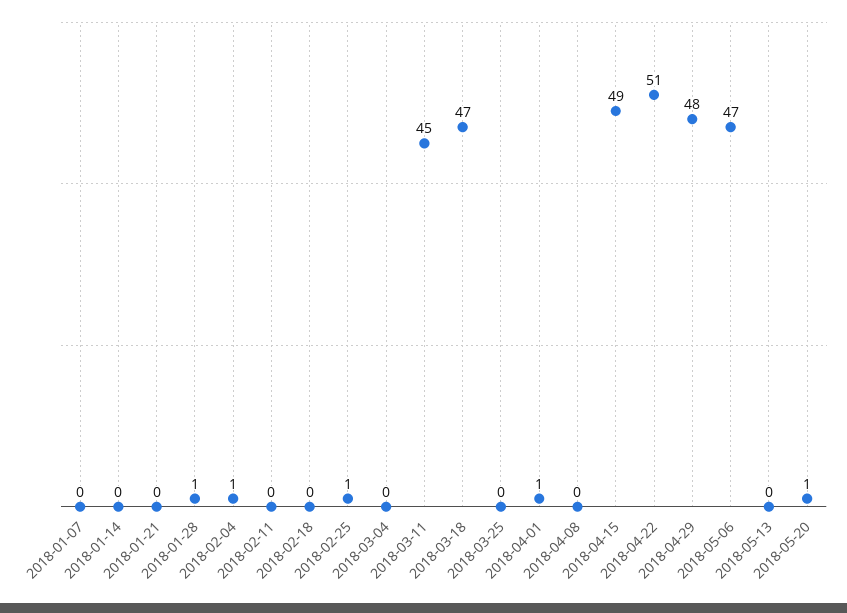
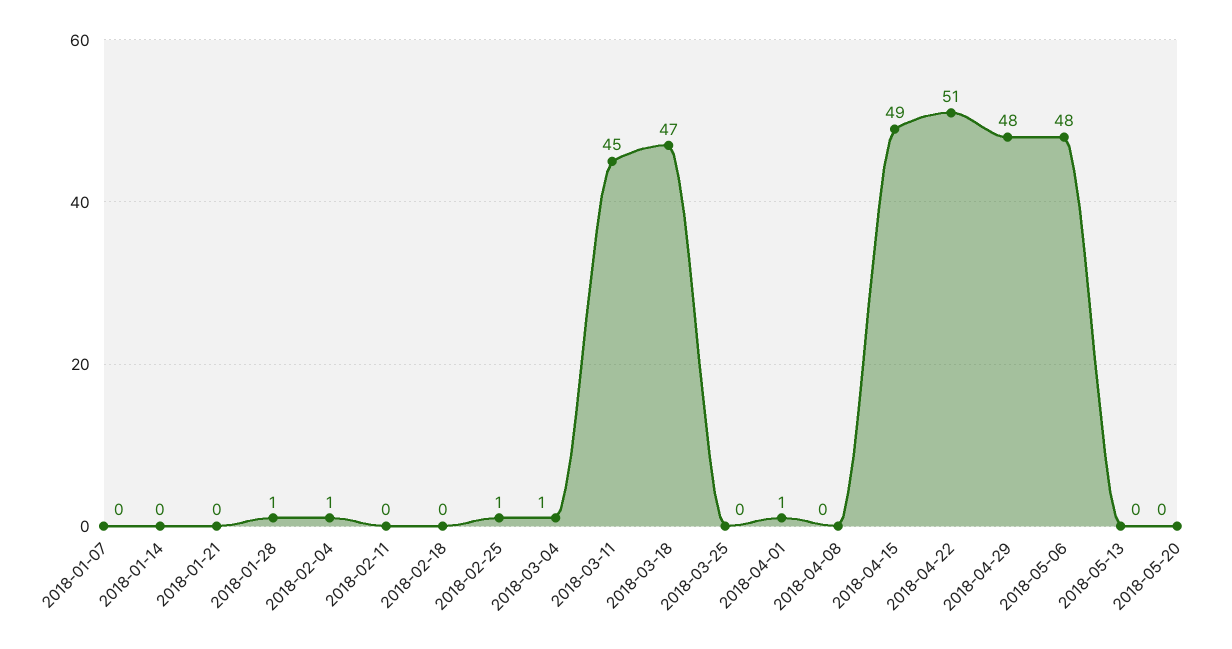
  {
    "2018-01-07": 0,
    "2018-01-14": 0,
    "2018-01-21": 0,
    "2018-01-28": 1,
    "2018-02-04": 1,
    "2018-02-11": 0,
    "2018-02-18": 0,
    "2018-02-25": 1,
-   "2018-03-04": 0,
+   "2018-03-04": 1,
    "2018-03-11": 45,
    "2018-03-18": 47,
    "2018-03-25": 0,
    "2018-04-01": 1,
    "2018-04-08": 0,
    "2018-04-15": 49,
    "2018-04-22": 51,
    "2018-04-29": 48,
-   "2018-05-06": 47,
+   "2018-05-06": 48,
    "2018-05-13": 0,
-   "2018-05-20": 1
+   "2018-05-20": 0
  }

